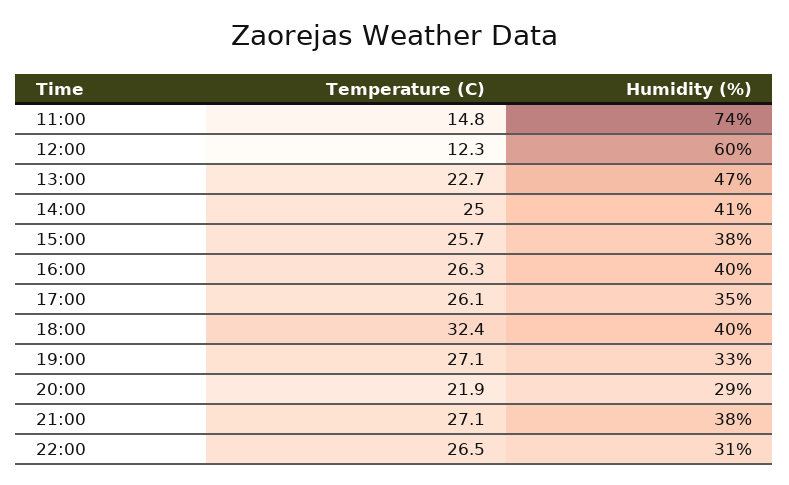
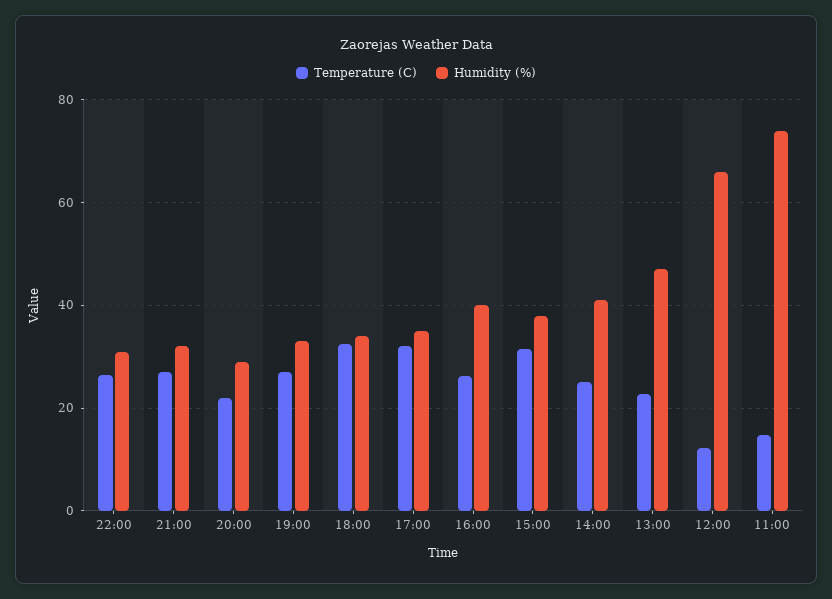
  {
    "Temperature (C)": {
      "11:00": 14.8,
      "12:00": 12.3,
      "13:00": 22.7,
      "14:00": 25,
-     "15:00": 25.7,
+     "15:00": 32,
      "16:00": 26.3,
-     "17:00": 26.1,
+     "17:00": 32,
      "18:00": 32.4,
      "19:00": 27.1,
      "20:00": 21.9,
      "21:00": 27.1,
      "22:00": 26.5
    },
    "Humidity (%)": {
      "11:00": 74,
-     "12:00": 60,
+     "12:00": 66,
      "13:00": 47,
      "14:00": 41,
      "15:00": 38,
      "16:00": 40,
      "17:00": 35,
-     "18:00": 40,
+     "18:00": 34,
      "19:00": 33,
      "20:00": 29,
-     "21:00": 38,
+     "21:00": 32,
      "22:00": 31
    }
  }

